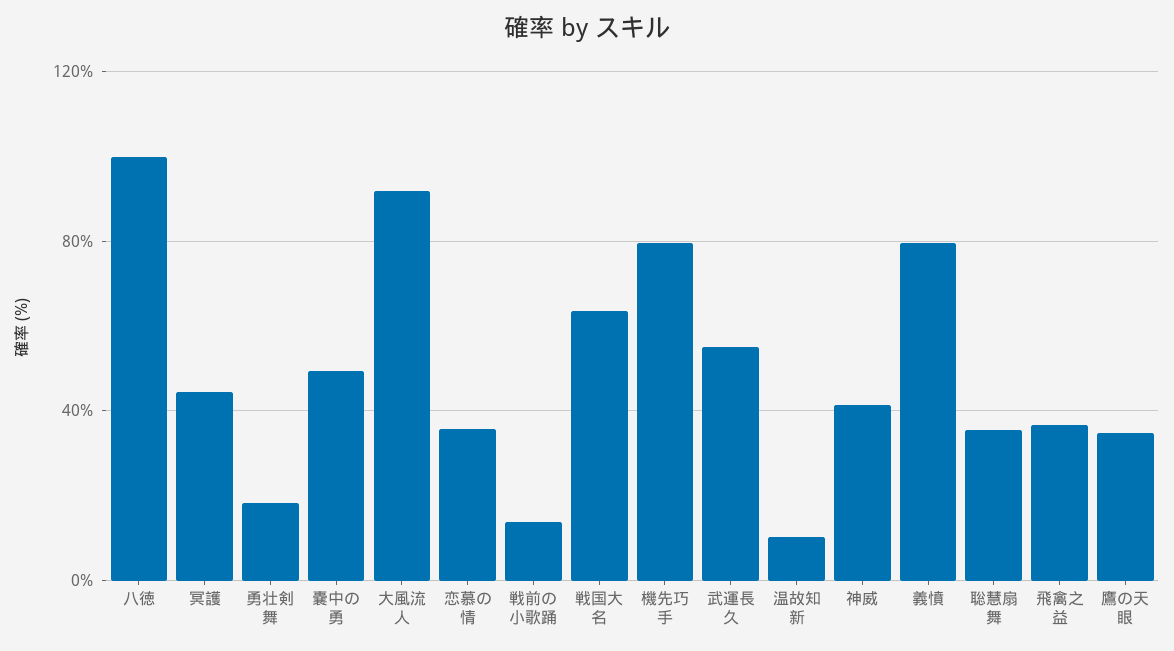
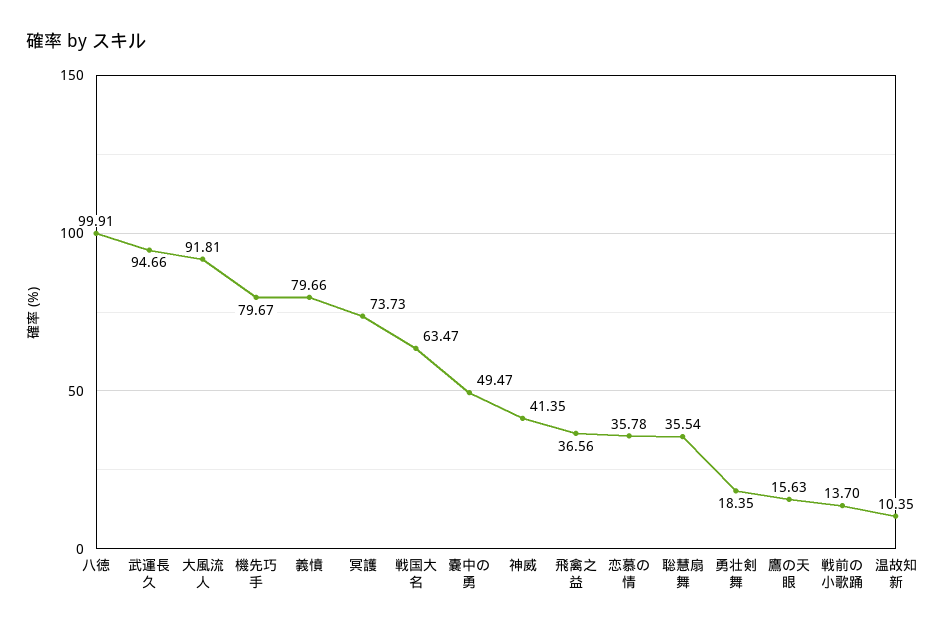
  {
    "八徳": 99.91,
-   "冥護": 45,
+   "冥護": 73.73,
    "勇壮剣舞": 18.35,
    "嚢中の勇": 49.47,
    "大風流人": 91.81,
    "恋慕の情": 35.78,
    "戦前の小歌踊": 13.7,
    "戦国大名": 63.47,
    "機先巧手": 79.67,
-   "武運長久": 55,
+   "武運長久": 94.66,
    "温故知新": 10.35,
    "神威": 41.35,
    "義憤": 79.66,
    "聡慧扇舞": 35.54,
    "飛禽之益": 36.56,
-   "鷹の天眼": 35
+   "鷹の天眼": 15.63
  }

